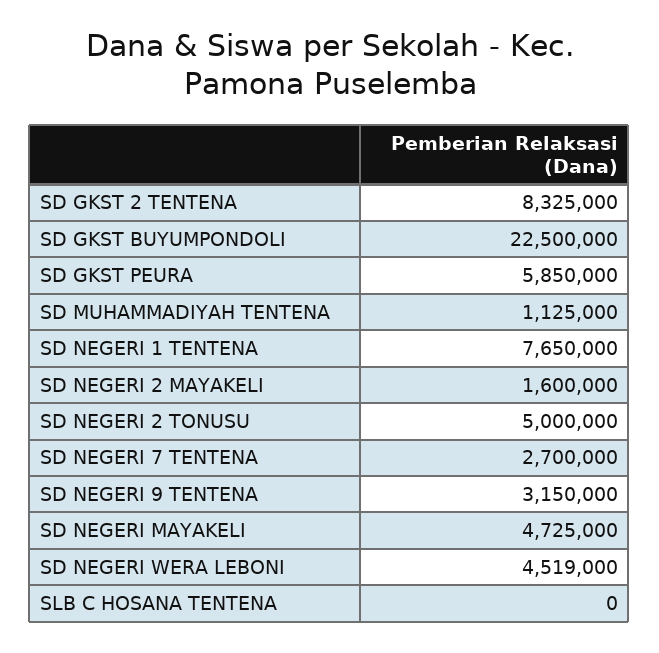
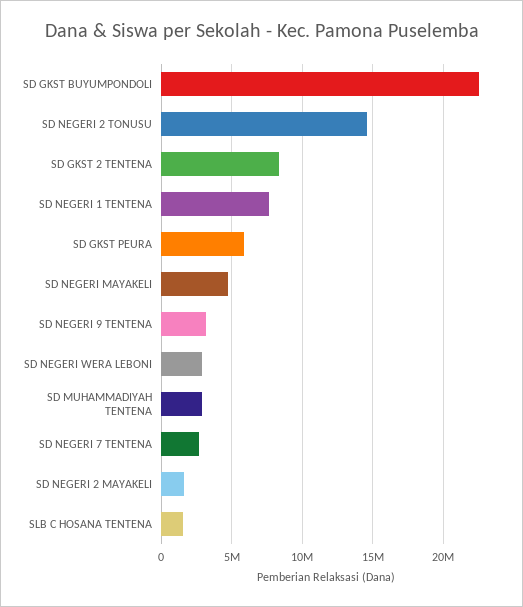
  {
    "SD GKST 2 TENTENA": 8325000,
    "SD GKST BUYUMPONDOLI": 22500000,
    "SD GKST PEURA": 5850000,
-   "SD MUHAMMADIYAH TENTENA": 1125000,
+   "SD MUHAMMADIYAH TENTENA": 3000000,
    "SD NEGERI 1 TENTENA": 7650000,
    "SD NEGERI 2 MAYAKELI": 1600000,
-   "SD NEGERI 2 TONUSU": 5000000,
+   "SD NEGERI 2 TONUSU": 14500000,
    "SD NEGERI 7 TENTENA": 2700000,
    "SD NEGERI 9 TENTENA": 3150000,
    "SD NEGERI MAYAKELI": 4725000,
-   "SD NEGERI WERA LEBONI": 4519000,
+   "SD NEGERI WERA LEBONI": 3000000,
-   "SLB C HOSANA TENTENA": 0
+   "SLB C HOSANA TENTENA": 1500000
  }

